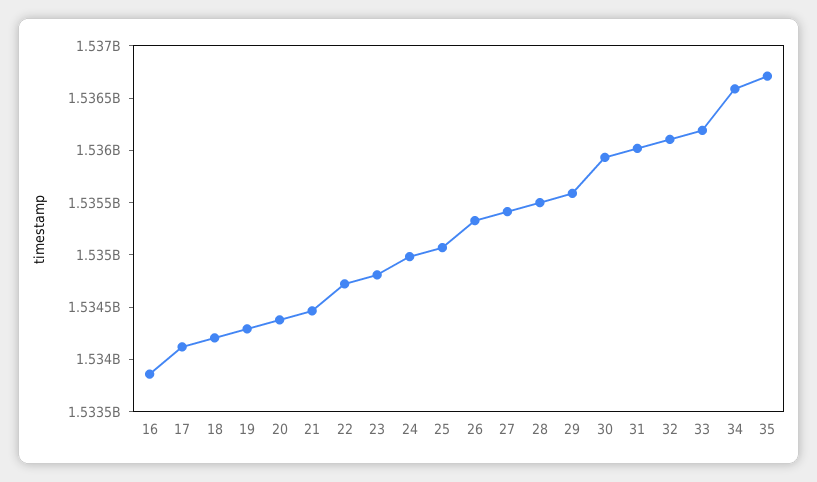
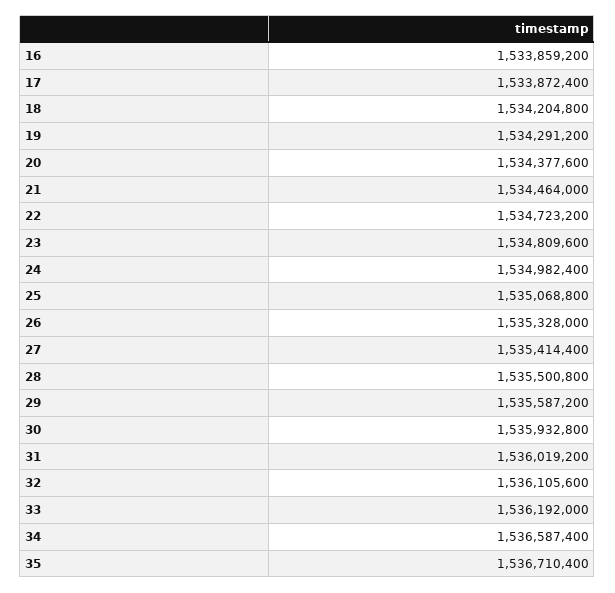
  {
    "16": 1533859200,
-   "17": 1534100000,
+   "17": 1533872400,
    "18": 1534204800,
    "19": 1534291200,
    "20": 1534377600,
    "21": 1534464000,
    "22": 1534723200,
    "23": 1534809600,
    "24": 1534982400,
    "25": 1535068800,
    "26": 1535328000,
    "27": 1535414400,
    "28": 1535500800,
    "29": 1535587200,
    "30": 1535932800,
    "31": 1536019200,
    "32": 1536105600,
    "33": 1536192000,
    "34": 1536587400,
    "35": 1536710400
  }

